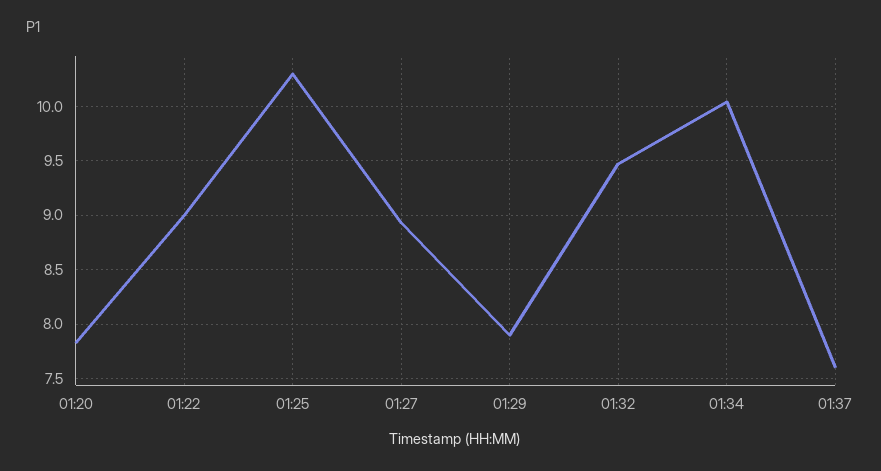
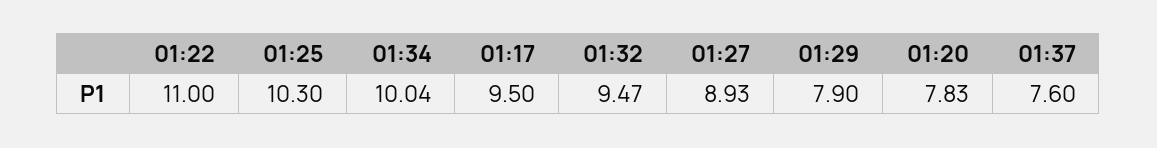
  {
    "01:20": 7.83,
-   "01:22": 9,
+   "01:22": 11,
    "01:25": 10.3,
    "01:27": 8.93,
    "01:29": 7.9,
    "01:32": 9.47,
    "01:34": 10.04,
-   "01:37": 7.6
+   "01:37": 7.6,
+   "01:17": 9.5
  }

